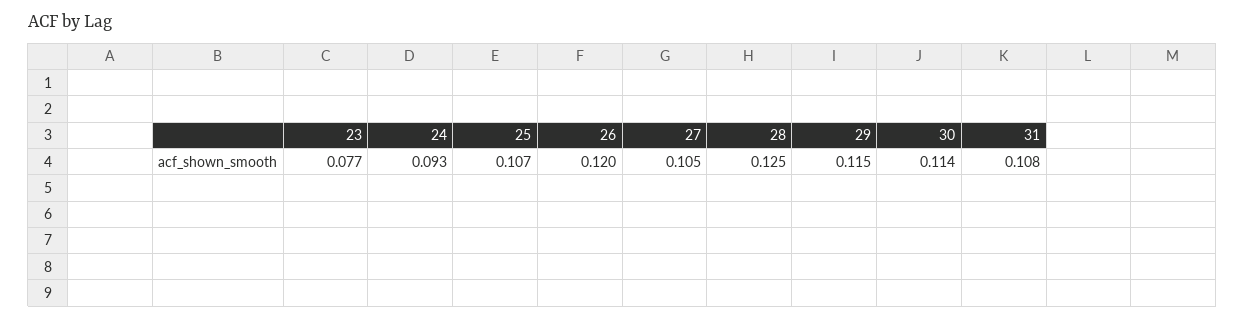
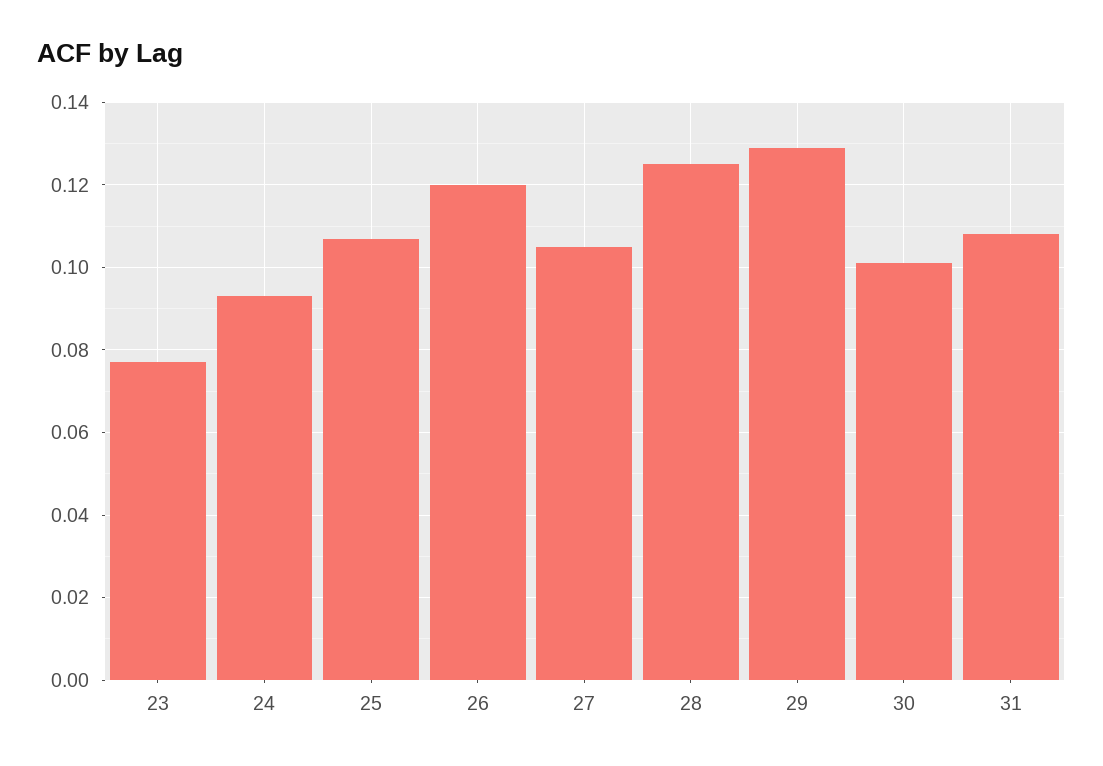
  {
    "23": 0.077,
    "24": 0.093,
    "25": 0.107,
    "26": 0.12,
    "27": 0.105,
    "28": 0.125,
-   "29": 0.115,
+   "29": 0.13,
-   "30": 0.114,
+   "30": 0.1,
    "31": 0.108
  }

